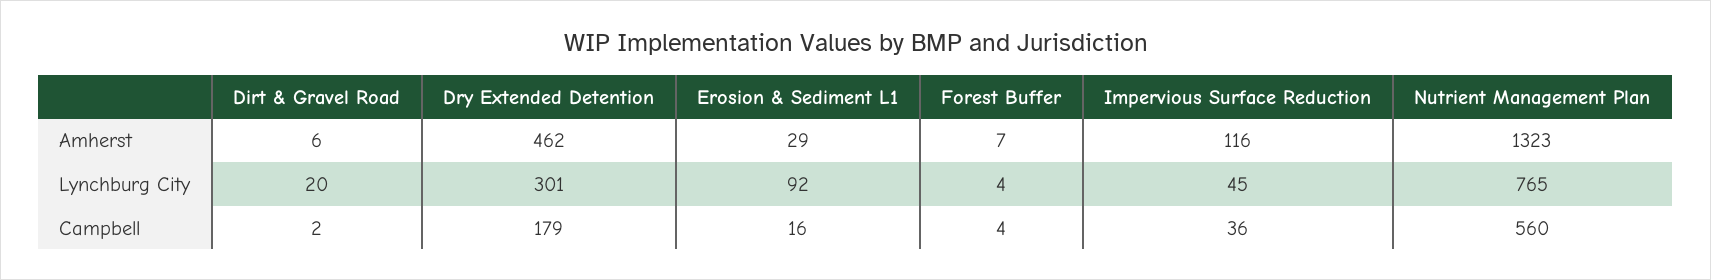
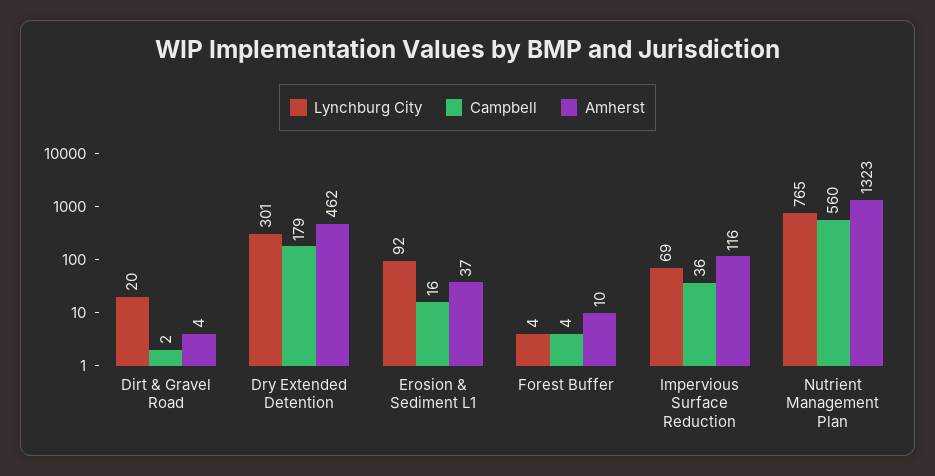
  {
    "Amherst": {
-     "Dirt & Gravel Road": 6,
+     "Dirt & Gravel Road": 4,
      "Dry Extended Detention": 462,
-     "Erosion & Sediment L1": 29,
+     "Erosion & Sediment L1": 37,
-     "Forest Buffer": 7,
+     "Forest Buffer": 10,
      "Impervious Surface Reduction": 116,
      "Nutrient Management Plan": 1323
    },
    "Lynchburg City": {
      "Dirt & Gravel Road": 20,
      "Dry Extended Detention": 301,
      "Erosion & Sediment L1": 92,
      "Forest Buffer": 4,
-     "Impervious Surface Reduction": 45,
+     "Impervious Surface Reduction": 69,
      "Nutrient Management Plan": 765
    },
    "Campbell": {
      "Dirt & Gravel Road": 2,
      "Dry Extended Detention": 179,
      "Erosion & Sediment L1": 16,
      "Forest Buffer": 4,
      "Impervious Surface Reduction": 36,
      "Nutrient Management Plan": 560
    }
  }

